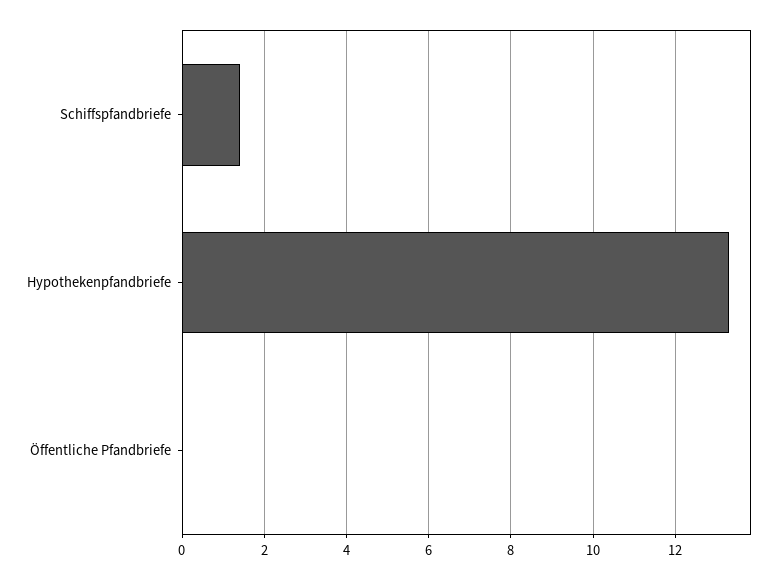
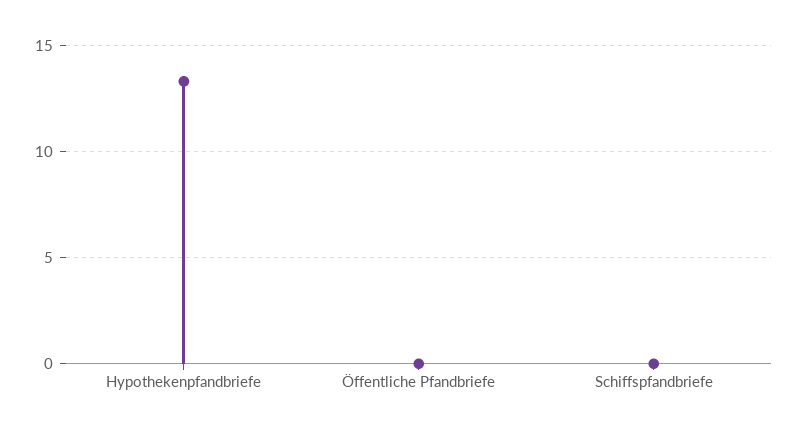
  {
-   "Schiffspfandbriefe": 1.4,
+   "Schiffspfandbriefe": 0,
    "Hypothekenpfandbriefe": 13.4,
    "Öffentliche Pfandbriefe": 0
  }

